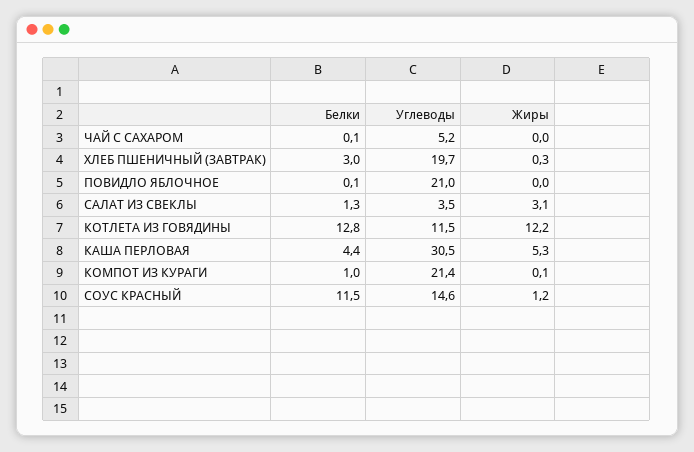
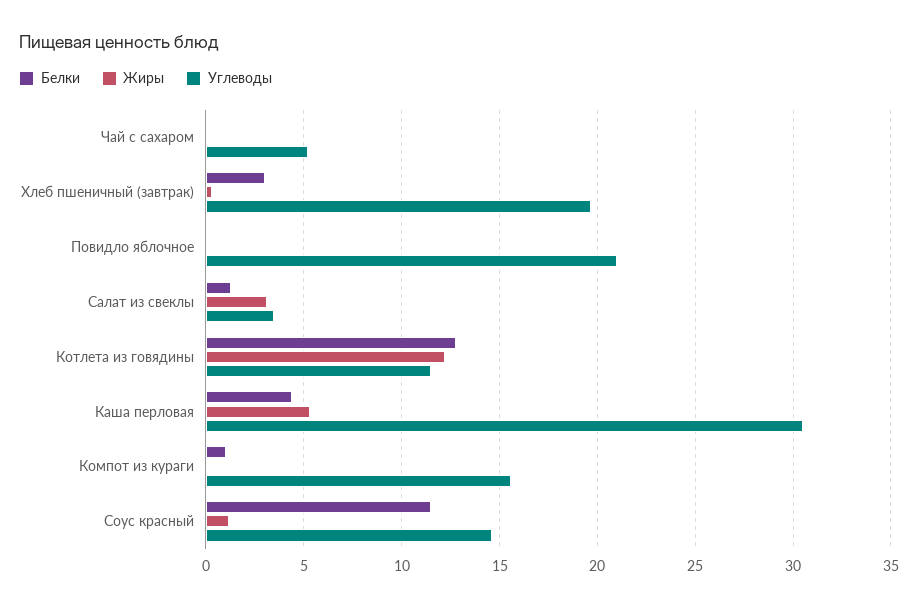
  {
    "Белки": {
      "ЧАЙ С САХАРОМ": 0.1,
      "ХЛЕБ ПШЕНИЧНЫЙ (ЗАВТРАК)": 3,
      "ПОВИДЛО ЯБЛОЧНОЕ": 0.1,
      "САЛАТ ИЗ СВЕКЛЫ": 1.3,
      "КОТЛЕТА ИЗ ГОВЯДИНЫ": 12.8,
      "КАША ПЕРЛОВАЯ": 4.4,
      "КОМПОТ ИЗ КУРАГИ": 1,
      "СОУС КРАСНЫЙ": 11.5
    },
    "Углеводы": {
      "ЧАЙ С САХАРОМ": 5.2,
      "ХЛЕБ ПШЕНИЧНЫЙ (ЗАВТРАК)": 19.7,
      "ПОВИДЛО ЯБЛОЧНОЕ": 21,
      "САЛАТ ИЗ СВЕКЛЫ": 3.5,
      "КОТЛЕТА ИЗ ГОВЯДИНЫ": 11.5,
      "КАША ПЕРЛОВАЯ": 30.5,
-     "КОМПОТ ИЗ КУРАГИ": 21.4,
+     "КОМПОТ ИЗ КУРАГИ": 15.5,
      "СОУС КРАСНЫЙ": 14.6
    },
    "Жиры": {
      "ЧАЙ С САХАРОМ": 0,
      "ХЛЕБ ПШЕНИЧНЫЙ (ЗАВТРАК)": 0.3,
      "ПОВИДЛО ЯБЛОЧНОЕ": 0,
      "САЛАТ ИЗ СВЕКЛЫ": 3.1,
      "КОТЛЕТА ИЗ ГОВЯДИНЫ": 12.2,
      "КАША ПЕРЛОВАЯ": 5.3,
      "КОМПОТ ИЗ КУРАГИ": 0.1,
      "СОУС КРАСНЫЙ": 1.2
    }
  }

